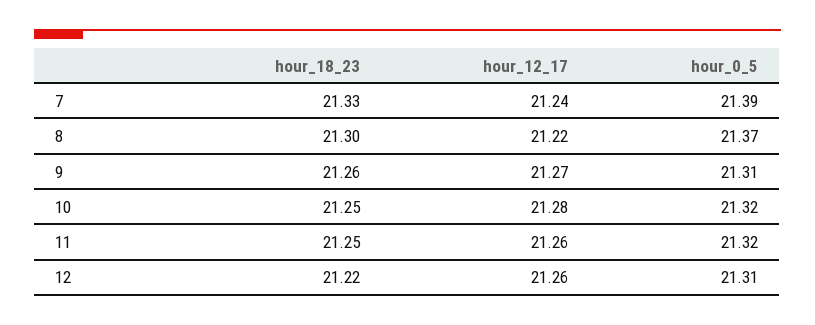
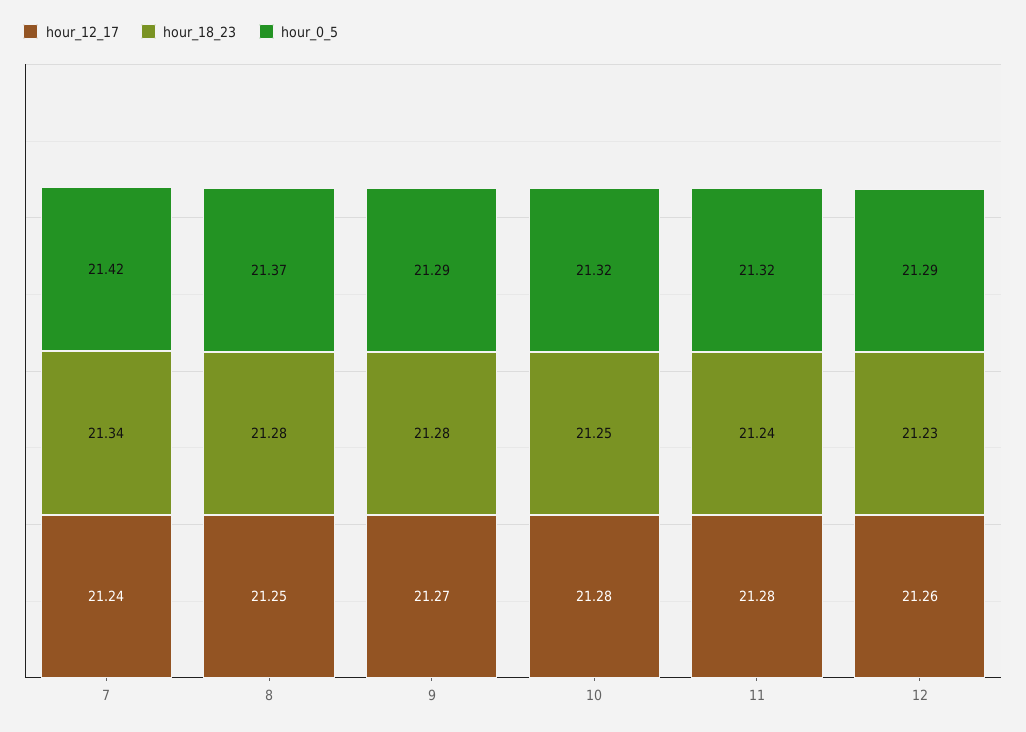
  {
    "hour_18_23": {
-     "7": 21.33,
+     "7": 21.34,
-     "8": 21.3,
+     "8": 21.28,
-     "9": 21.26,
+     "9": 21.28,
      "10": 21.25,
-     "11": 21.25,
+     "11": 21.24,
-     "12": 21.22
+     "12": 21.23
    },
    "hour_12_17": {
      "7": 21.24,
-     "8": 21.22,
+     "8": 21.25,
      "9": 21.27,
      "10": 21.28,
-     "11": 21.26,
+     "11": 21.28,
      "12": 21.26
    },
    "hour_0_5": {
-     "7": 21.39,
+     "7": 21.42,
      "8": 21.37,
-     "9": 21.31,
+     "9": 21.29,
      "10": 21.32,
      "11": 21.32,
-     "12": 21.31
+     "12": 21.29
    }
  }

